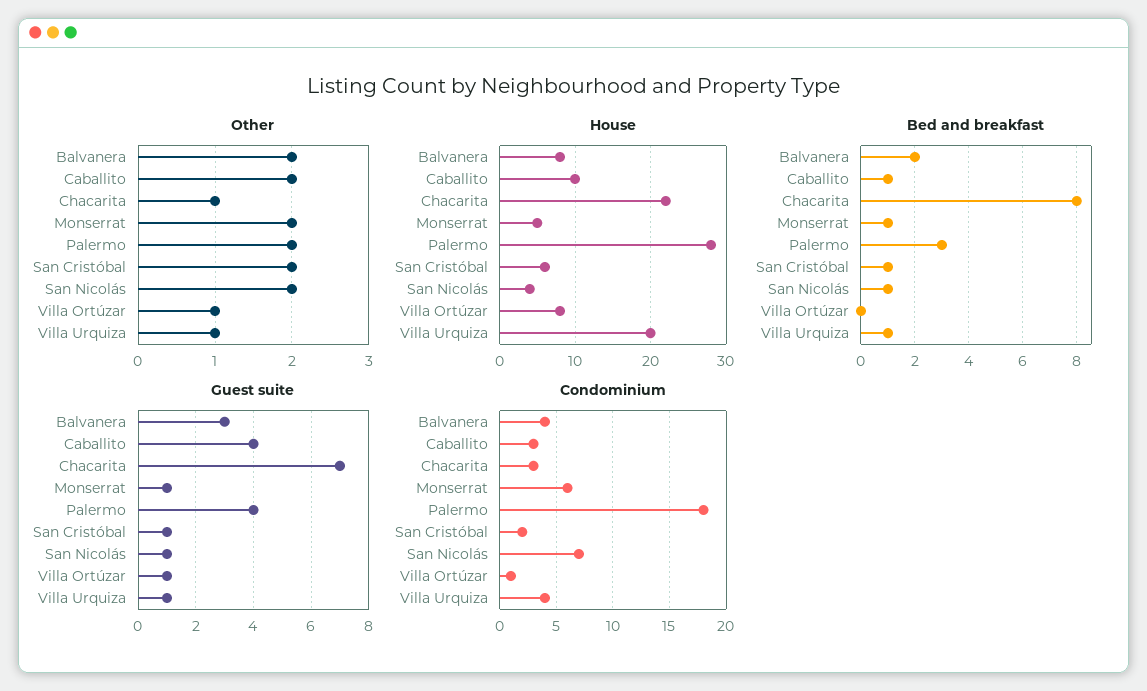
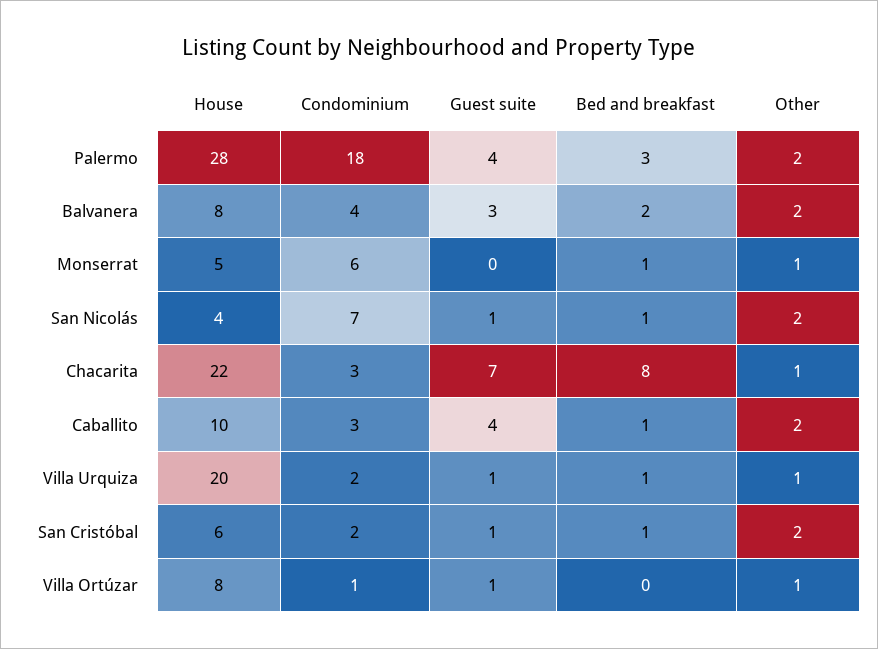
  {
    "Other": {
      "Balvanera": 2,
      "Caballito": 2,
      "Chacarita": 1,
-     "Monserrat": 2,
+     "Monserrat": 1,
      "Palermo": 2,
      "San Cristóbal": 2,
      "San Nicolás": 2,
      "Villa Ortúzar": 1,
      "Villa Urquiza": 1
    },
    "House": {
      "Balvanera": 8,
      "Caballito": 10,
      "Chacarita": 22,
      "Monserrat": 5,
      "Palermo": 28,
      "San Cristóbal": 6,
      "San Nicolás": 4,
      "Villa Ortúzar": 8,
      "Villa Urquiza": 20
    },
    "Bed and breakfast": {
      "Balvanera": 2,
      "Caballito": 1,
      "Chacarita": 8,
      "Monserrat": 1,
      "Palermo": 3,
      "San Cristóbal": 1,
      "San Nicolás": 1,
      "Villa Ortúzar": 0,
      "Villa Urquiza": 1
    },
    "Guest suite": {
      "Balvanera": 3,
      "Caballito": 4,
      "Chacarita": 7,
-     "Monserrat": 1,
+     "Monserrat": 0,
      "Palermo": 4,
      "San Cristóbal": 1,
      "San Nicolás": 1,
      "Villa Ortúzar": 1,
      "Villa Urquiza": 1
    },
    "Condominium": {
      "Balvanera": 4,
      "Caballito": 3,
      "Chacarita": 3,
      "Monserrat": 6,
      "Palermo": 18,
      "San Cristóbal": 2,
      "San Nicolás": 7,
      "Villa Ortúzar": 1,
-     "Villa Urquiza": 4
+     "Villa Urquiza": 2
    }
  }

